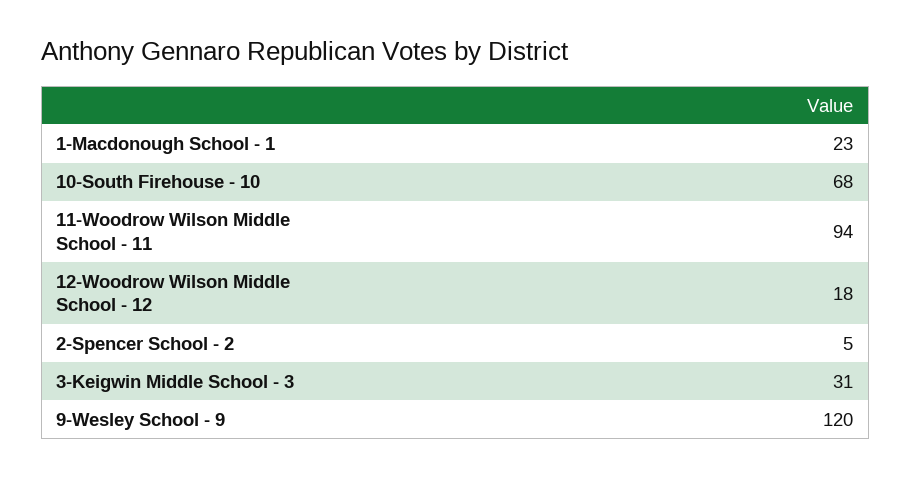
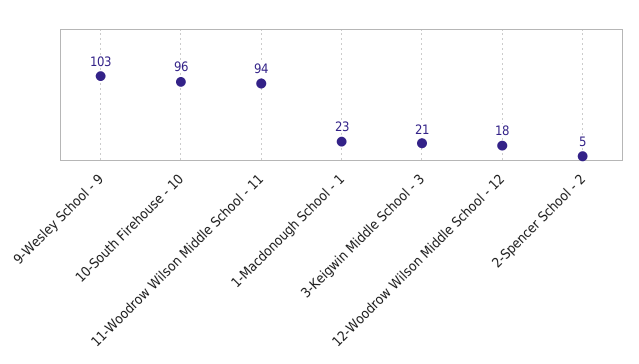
  {
    "1-Macdonough School - 1": 23,
-   "10-South Firehouse - 10": 68,
+   "10-South Firehouse - 10": 96,
    "11-Woodrow Wilson Middle School - 11": 94,
    "12-Woodrow Wilson Middle School - 12": 18,
    "2-Spencer School - 2": 5,
-   "3-Keigwin Middle School - 3": 31,
+   "3-Keigwin Middle School - 3": 21,
-   "9-Wesley School - 9": 120
+   "9-Wesley School - 9": 103
  }

